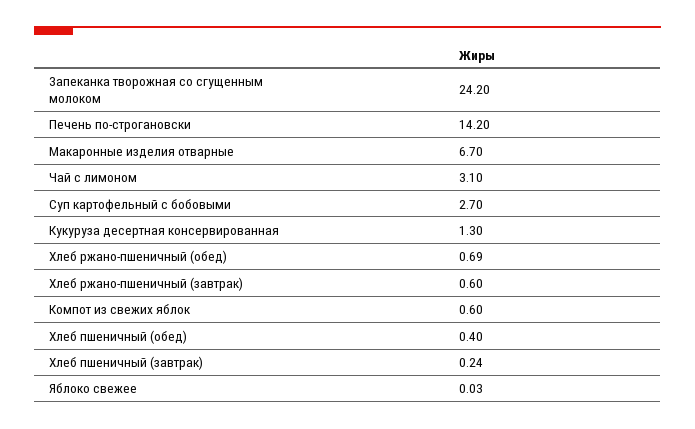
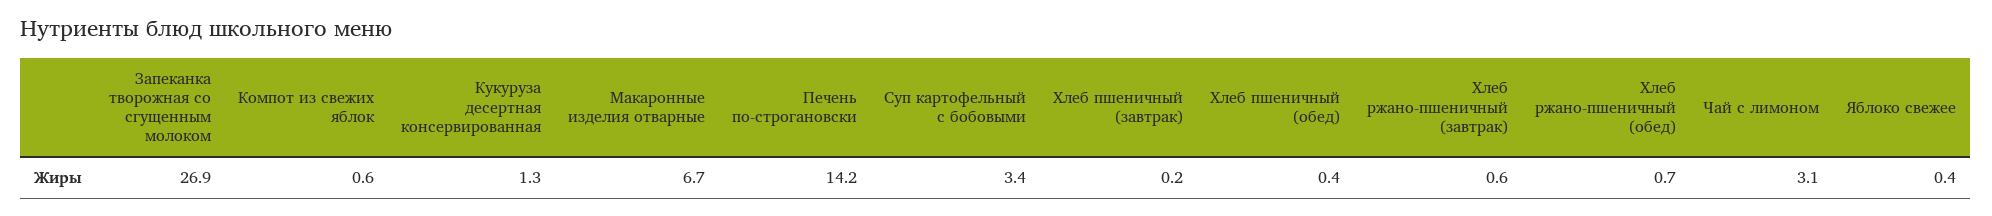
  {
-   "Запеканка творожная со сгущенным молоком": 24.2,
+   "Запеканка творожная со сгущенным молоком": 26.9,
    "Печень по-строгановски": 14.2,
    "Макаронные изделия отварные": 6.7,
    "Чай с лимоном": 3.1,
-   "Суп картофельный с бобовыми": 2.7,
+   "Суп картофельный с бобовыми": 3.4,
    "Кукуруза десертная консервированная": 1.3,
    "Хлеб ржано-пшеничный (обед)": 0.69,
    "Хлеб ржано-пшеничный (завтрак)": 0.6,
    "Компот из свежих яблок": 0.6,
    "Хлеб пшеничный (обед)": 0.4,
    "Хлеб пшеничный (завтрак)": 0.24,
-   "Яблоко свежее": 0.03
+   "Яблоко свежее": 0.4
  }

